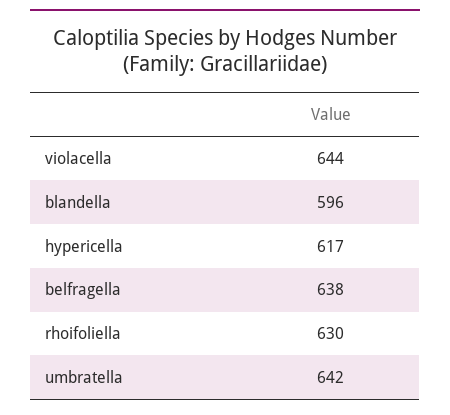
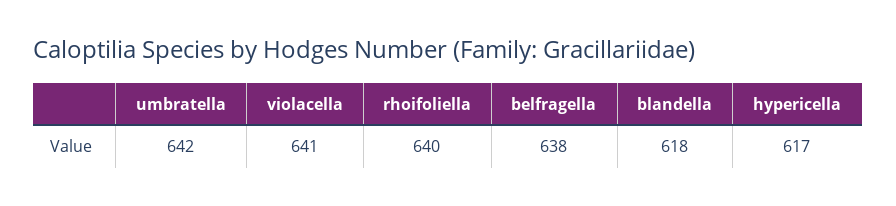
  {
-   "violacella": 644,
+   "violacella": 641,
-   "blandella": 596,
+   "blandella": 618,
    "hypericella": 617,
    "belfragella": 638,
-   "rhoifoliella": 630,
+   "rhoifoliella": 640,
    "umbratella": 642
  }

